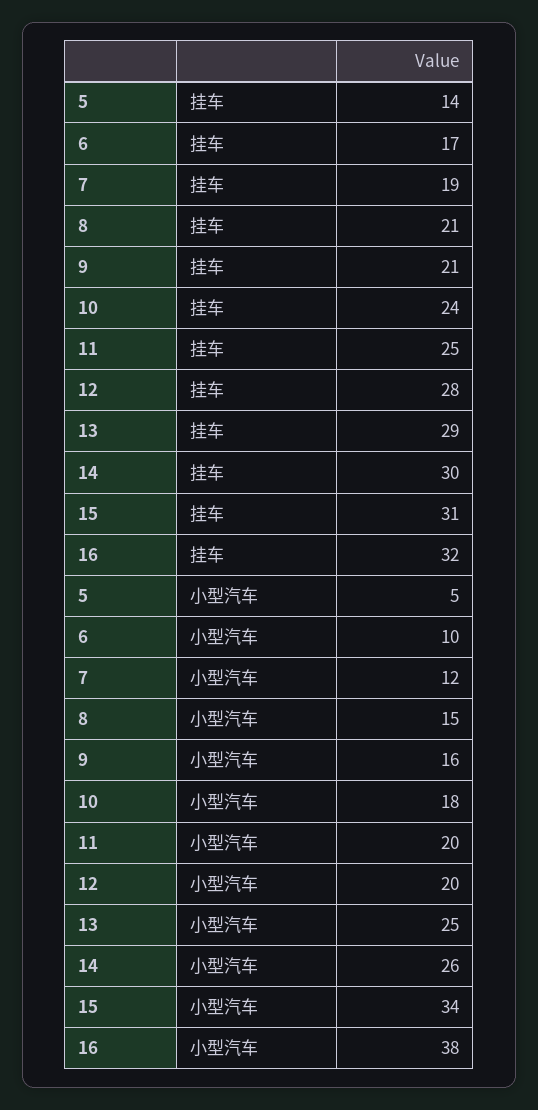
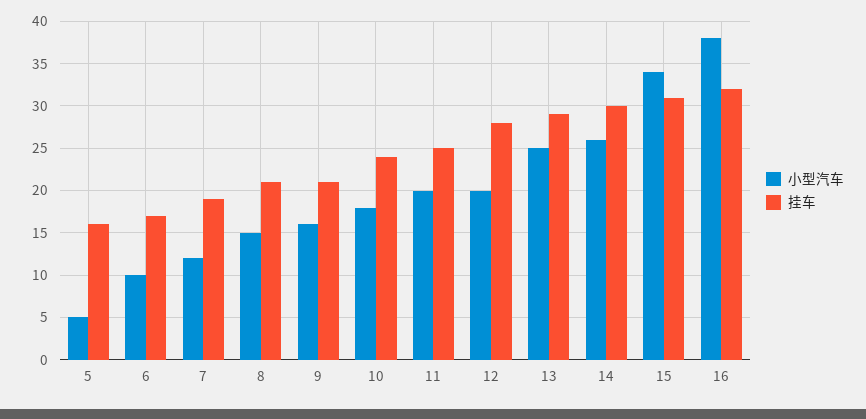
  {
    "挂车": {
-     "5": 14,
+     "5": 16,
      "6": 17,
      "7": 19,
      "8": 21,
      "9": 21,
      "10": 24,
      "11": 25,
      "12": 28,
      "13": 29,
      "14": 30,
      "15": 31,
      "16": 32
    },
    "小型汽车": {
      "5": 5,
      "6": 10,
      "7": 12,
      "8": 15,
      "9": 16,
      "10": 18,
      "11": 20,
      "12": 20,
      "13": 25,
      "14": 26,
      "15": 34,
      "16": 38
    }
  }

